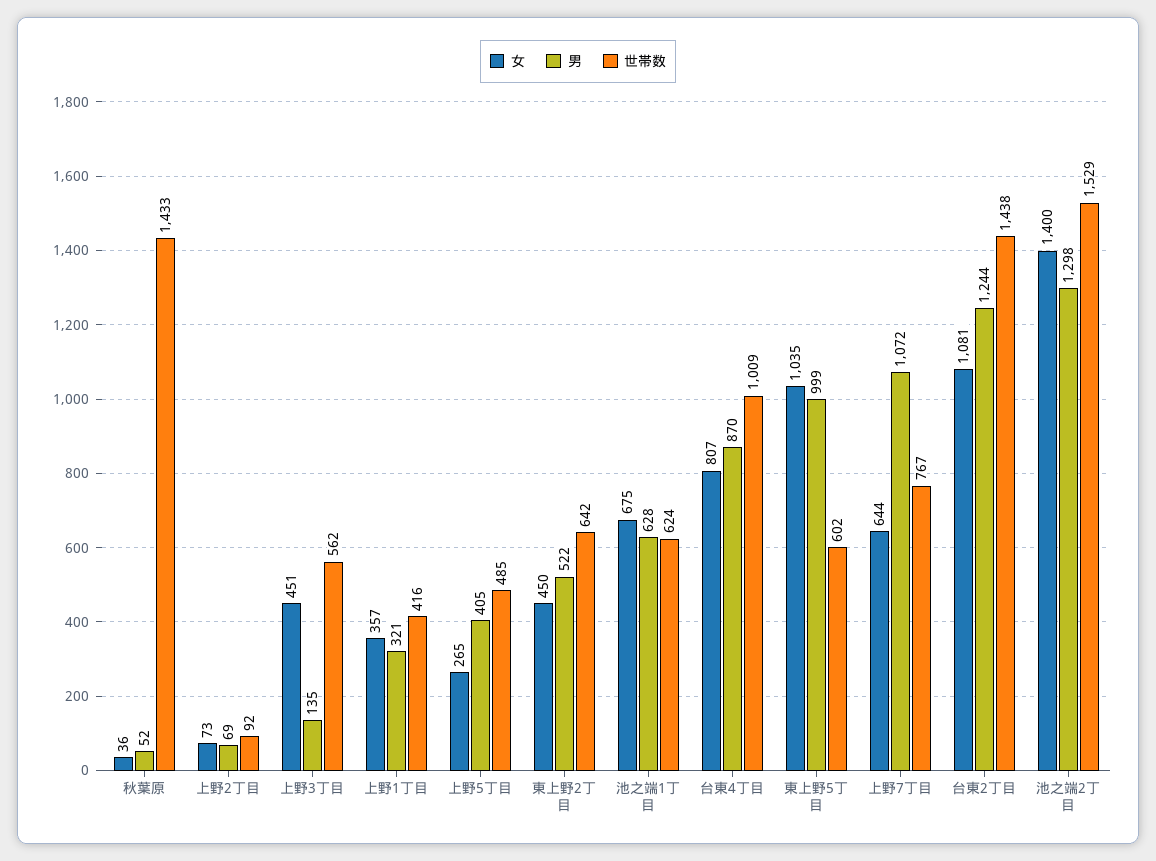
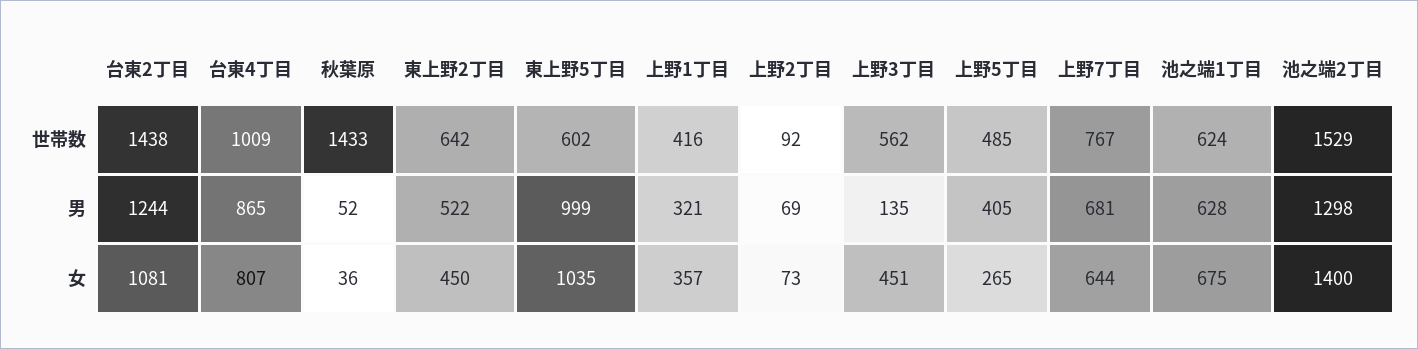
  {
    "女": {
      "秋葉原": 36,
      "上野2丁目": 73,
      "上野3丁目": 451,
      "上野1丁目": 357,
      "上野5丁目": 265,
      "東上野2丁目": 450,
      "池之端1丁目": 675,
      "台東4丁目": 807,
      "東上野5丁目": 1035,
      "上野7丁目": 644,
      "台東2丁目": 1081,
      "池之端2丁目": 1400
    },
    "男": {
      "秋葉原": 52,
      "上野2丁目": 69,
      "上野3丁目": 135,
      "上野1丁目": 321,
      "上野5丁目": 405,
      "東上野2丁目": 522,
      "池之端1丁目": 628,
-     "台東4丁目": 870,
+     "台東4丁目": 865,
      "東上野5丁目": 999,
-     "上野7丁目": 1072,
+     "上野7丁目": 681,
      "台東2丁目": 1244,
      "池之端2丁目": 1298
    },
    "世帯数": {
      "秋葉原": 1433,
      "上野2丁目": 92,
      "上野3丁目": 562,
      "上野1丁目": 416,
      "上野5丁目": 485,
      "東上野2丁目": 642,
      "池之端1丁目": 624,
      "台東4丁目": 1009,
      "東上野5丁目": 602,
      "上野7丁目": 767,
      "台東2丁目": 1438,
      "池之端2丁目": 1529
    }
  }

